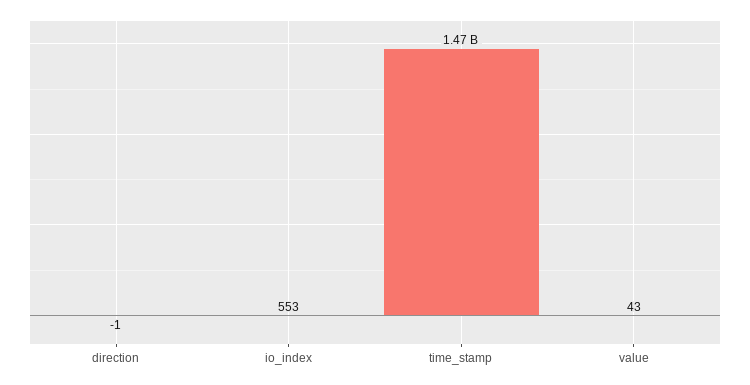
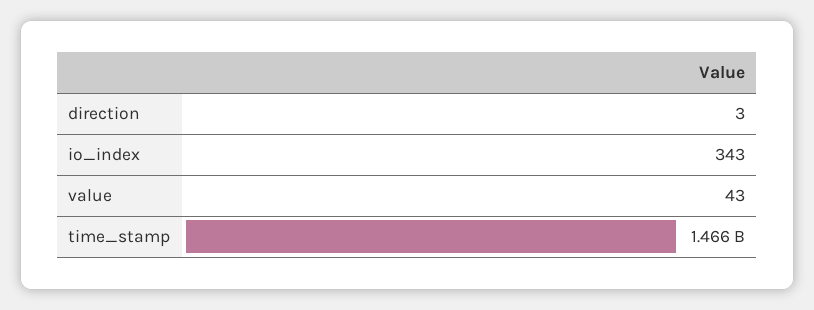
  {
-   "direction": -1,
+   "direction": 3,
-   "io_index": 553,
+   "io_index": 343,
    "time_stamp": 1466000000,
    "value": 43
  }

